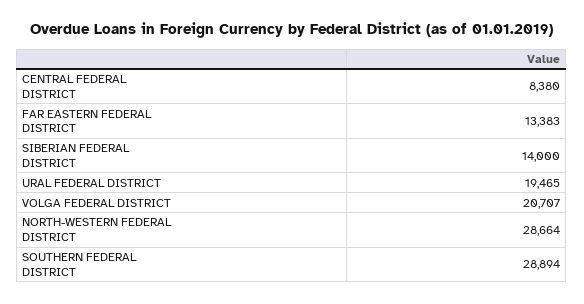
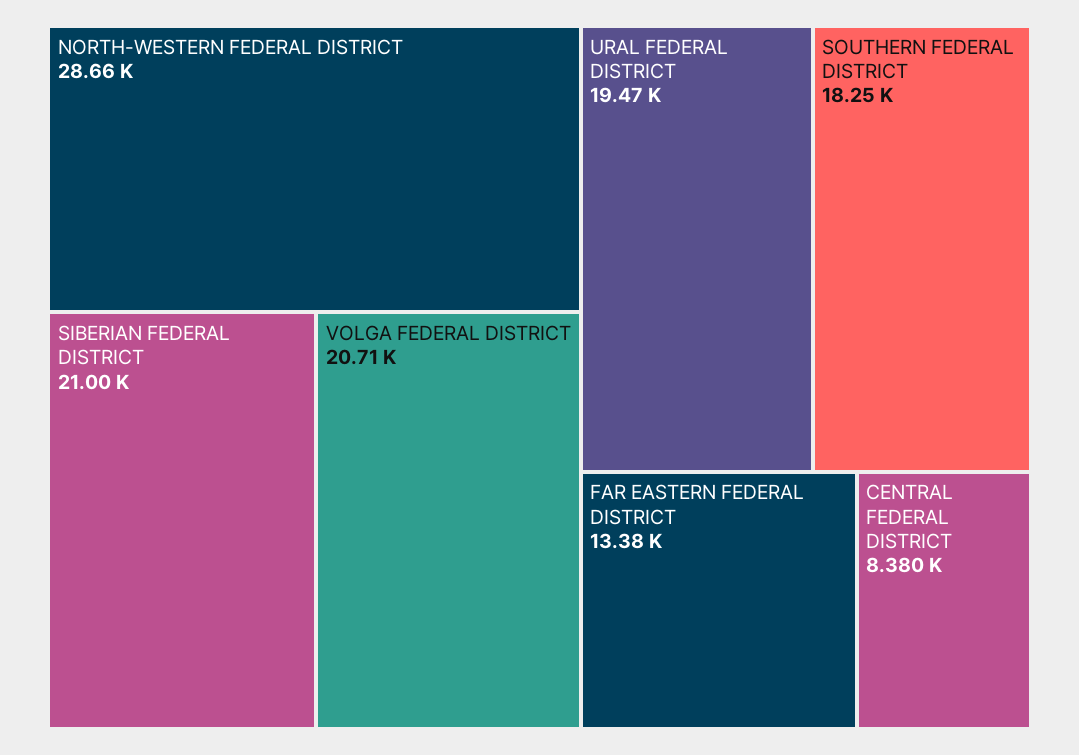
  {
    "CENTRAL FEDERAL DISTRICT": 8380,
    "FAR EASTERN FEDERAL DISTRICT": 13383,
-   "SIBERIAN FEDERAL DISTRICT": 14000,
+   "SIBERIAN FEDERAL DISTRICT": 21000,
    "URAL FEDERAL DISTRICT": 19465,
    "VOLGA FEDERAL DISTRICT": 20707,
    "NORTH-WESTERN FEDERAL DISTRICT": 28664,
-   "SOUTHERN FEDERAL DISTRICT": 28894
+   "SOUTHERN FEDERAL DISTRICT": 18250
  }

